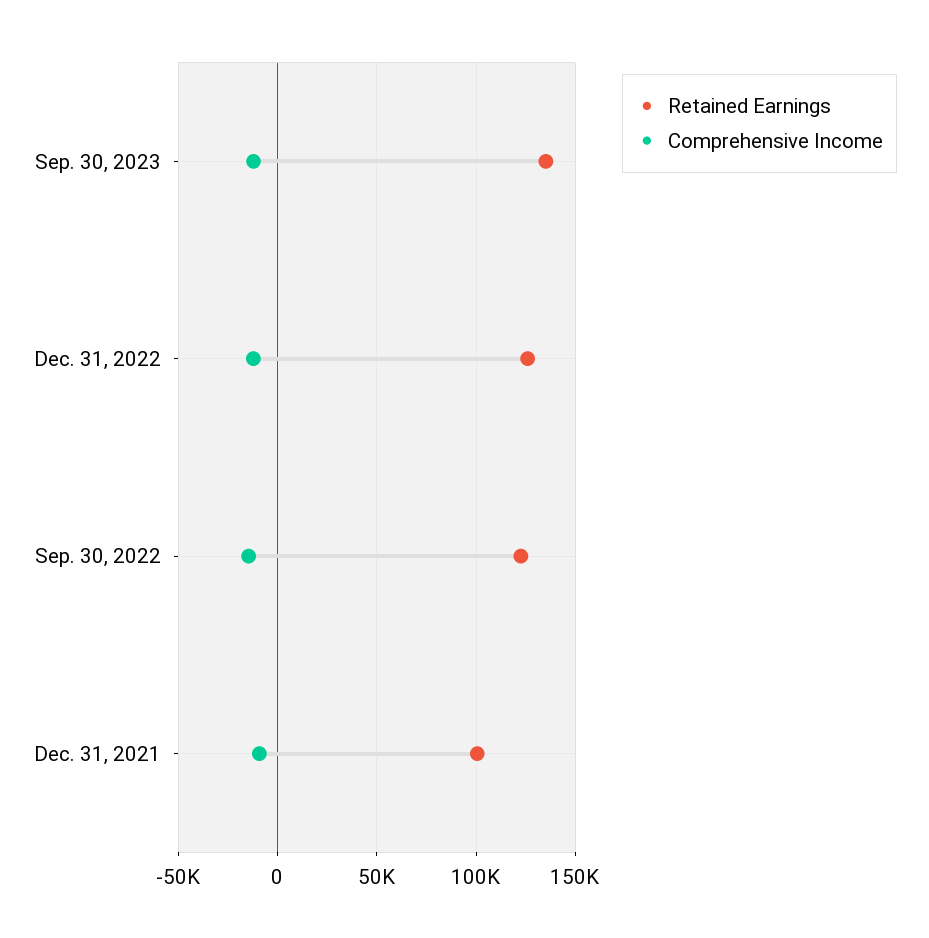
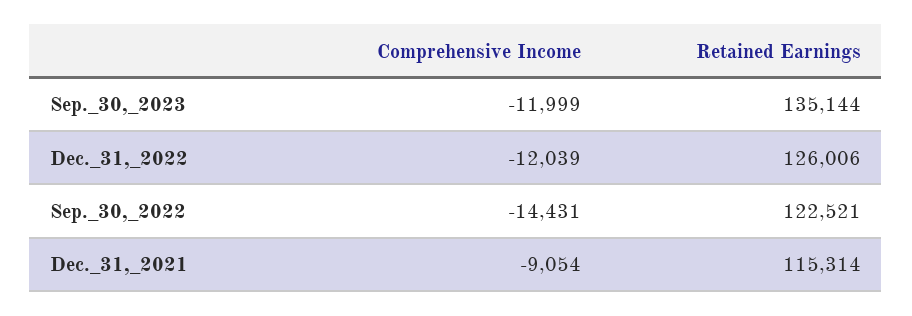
  {
    "Retained Earnings": {
      "Sep. 30, 2023": 135144,
      "Dec. 31, 2022": 126006,
      "Sep. 30, 2022": 122521,
-     "Dec. 31, 2021": 100000
+     "Dec. 31, 2021": 115314
    },
    "Comprehensive Income": {
      "Sep. 30, 2023": -11999,
      "Dec. 31, 2022": -12039,
      "Sep. 30, 2022": -14431,
      "Dec. 31, 2021": -9054
    }
  }

